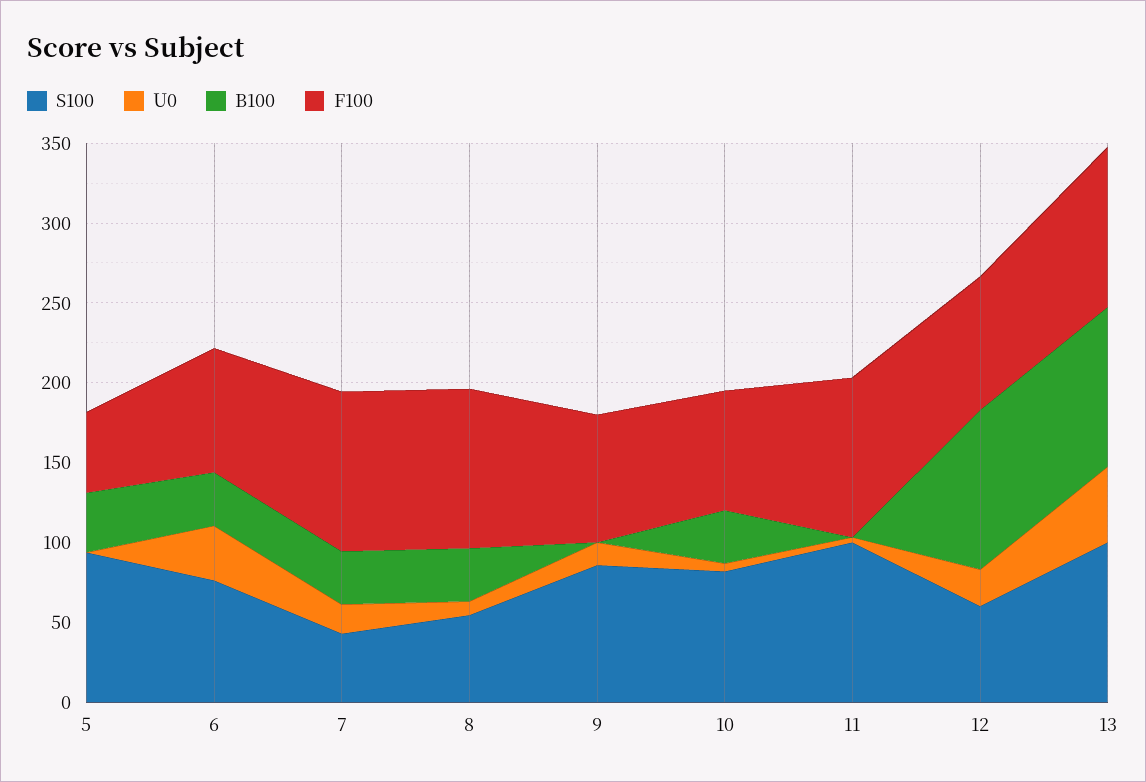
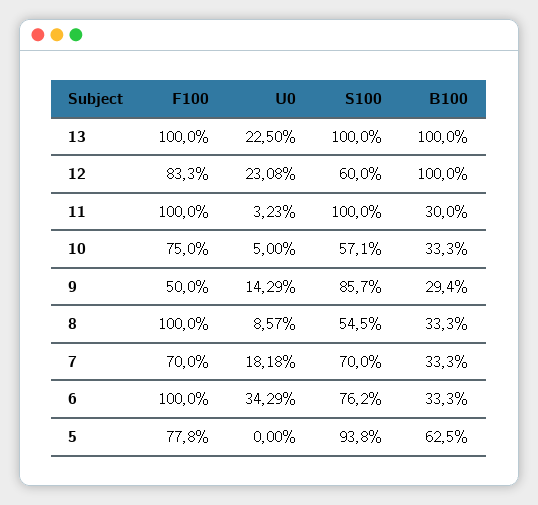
  {
    "S100": {
      "5": 93.8,
      "6": 76.2,
-     "7": 40,
+     "7": 70,
      "8": 54.5,
      "9": 85.7,
-     "10": 80,
+     "10": 57.1,
      "11": 100,
      "12": 60,
      "13": 100
    },
    "U0": {
      "5": 0,
      "6": 34.29,
      "7": 18.18,
      "8": 8.57,
      "9": 14.29,
      "10": 5,
      "11": 3.23,
      "12": 23.08,
-     "13": 50
+     "13": 22.5
    },
    "B100": {
-     "5": 40,
+     "5": 62.5,
      "6": 33.3,
      "7": 33.3,
      "8": 33.3,
-     "9": 0,
+     "9": 29.4,
      "10": 33.3,
-     "11": 0,
+     "11": 30,
      "12": 100,
      "13": 100
    },
    "F100": {
-     "5": 50,
+     "5": 77.8,
-     "6": 80,
+     "6": 100,
-     "7": 100,
+     "7": 70,
      "8": 100,
-     "9": 80,
+     "9": 50,
      "10": 75,
      "11": 100,
      "12": 83.3,
      "13": 100
    }
  }

